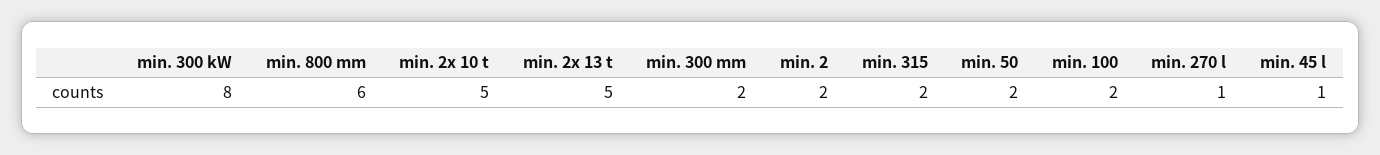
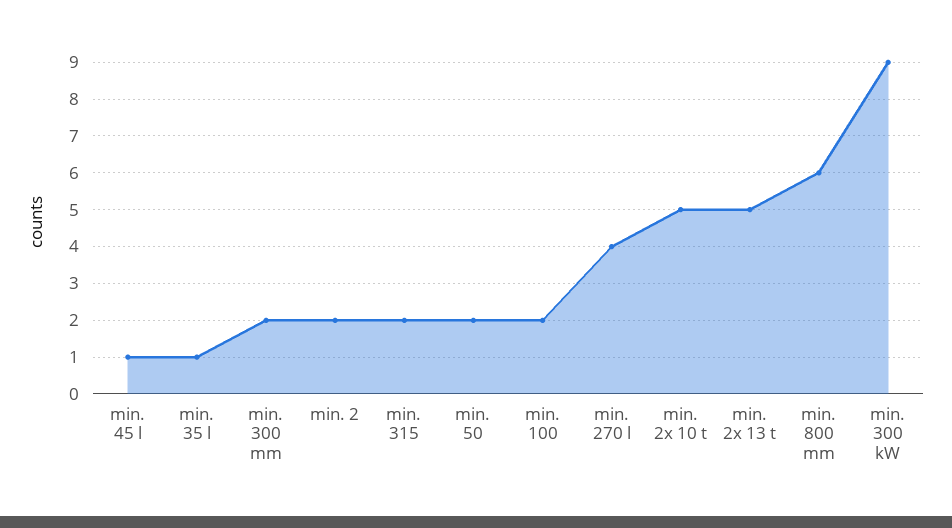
  {
-   "min. 300 kW": 8,
+   "min. 300 kW": 9,
    "min. 800 mm": 6,
    "min. 2x 10 t": 5,
    "min. 2x 13 t": 5,
    "min. 300 mm": 2,
    "min. 2": 2,
    "min. 315": 2,
    "min. 50": 2,
    "min. 100": 2,
-   "min. 270 l": 1,
+   "min. 270 l": 4,
-   "min. 45 l": 1
+   "min. 45 l": 1,
+   "min. 35 l": 1
  }

